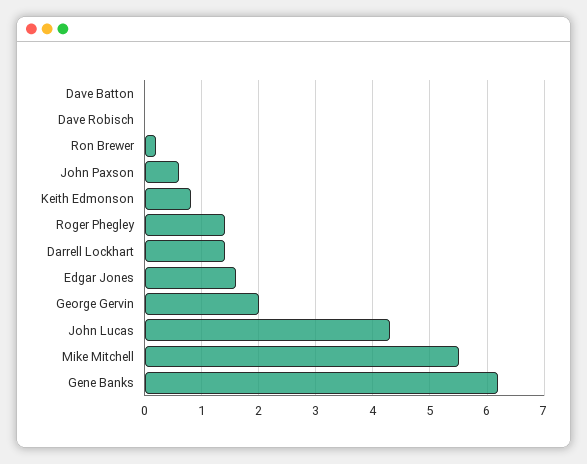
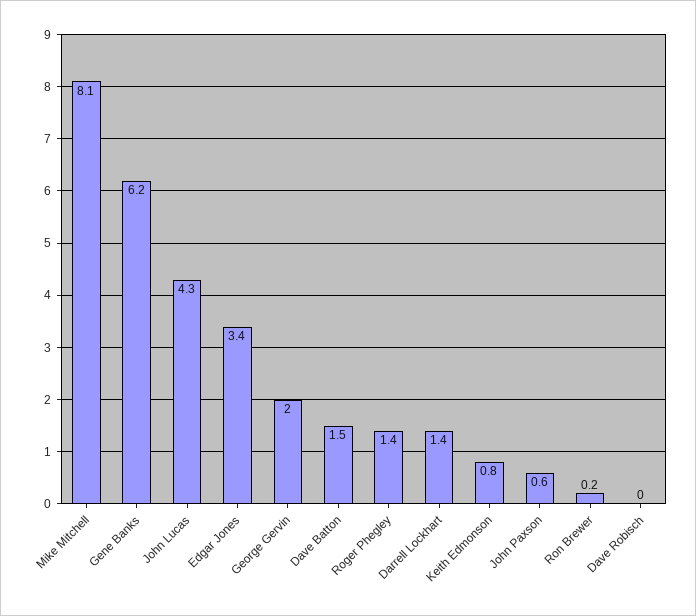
  {
-   "Dave Batton": 0,
+   "Dave Batton": 1.5,
    "Dave Robisch": 0,
    "Ron Brewer": 0.2,
    "John Paxson": 0.6,
    "Keith Edmonson": 0.8,
    "Roger Phegley": 1.4,
    "Darrell Lockhart": 1.4,
-   "Edgar Jones": 1.5,
+   "Edgar Jones": 3.4,
    "George Gervin": 2,
    "John Lucas": 4.3,
-   "Mike Mitchell": 5.5,
+   "Mike Mitchell": 8.1,
    "Gene Banks": 6.2
  }

